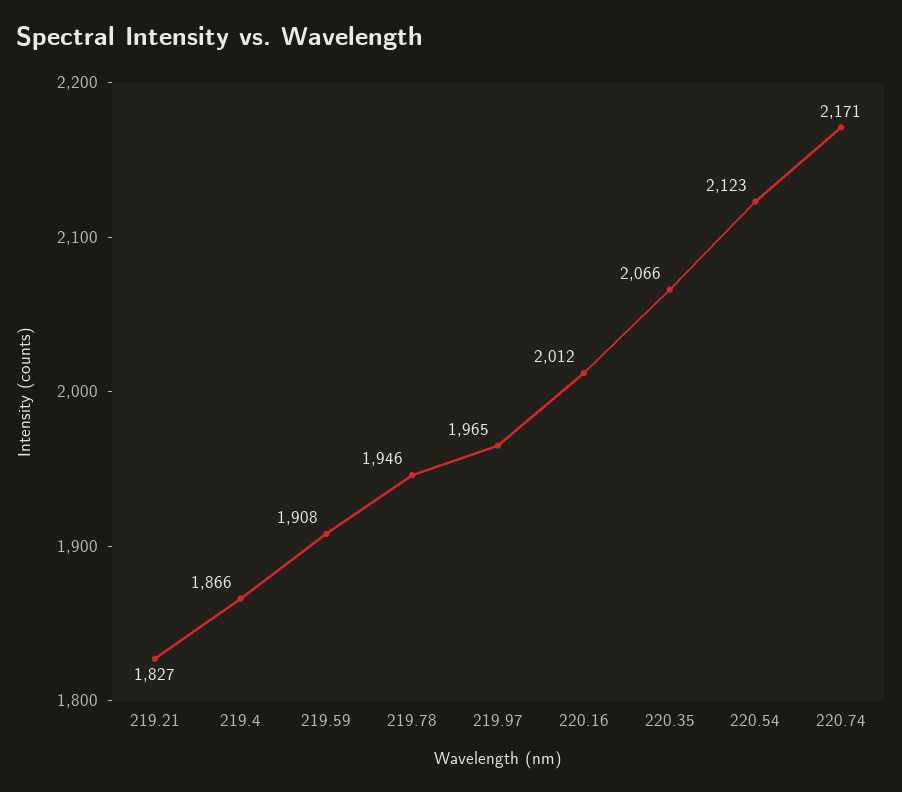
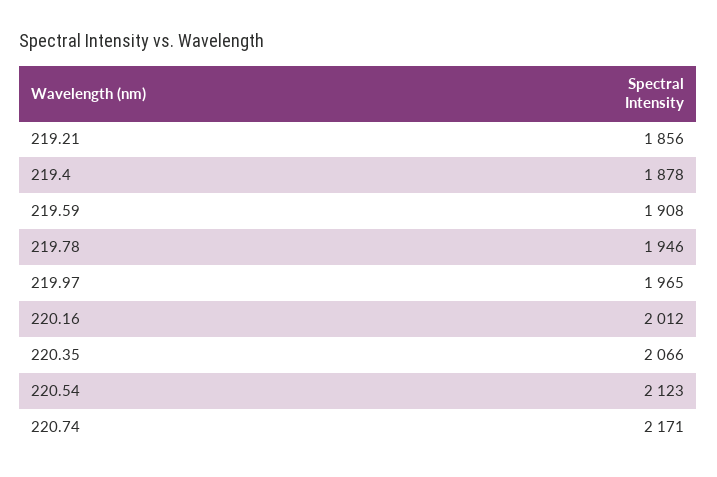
  {
-   "219.21": 1827,
+   "219.21": 1856,
-   "219.4": 1866,
+   "219.4": 1878,
    "219.59": 1908,
    "219.78": 1946,
    "219.97": 1965,
    "220.16": 2012,
    "220.35": 2066,
    "220.54": 2123,
    "220.74": 2171
  }

